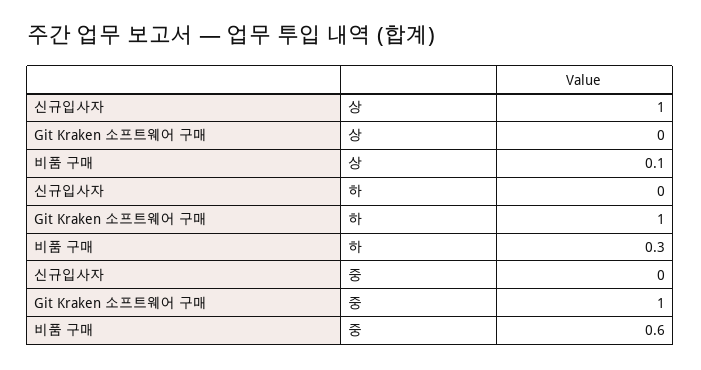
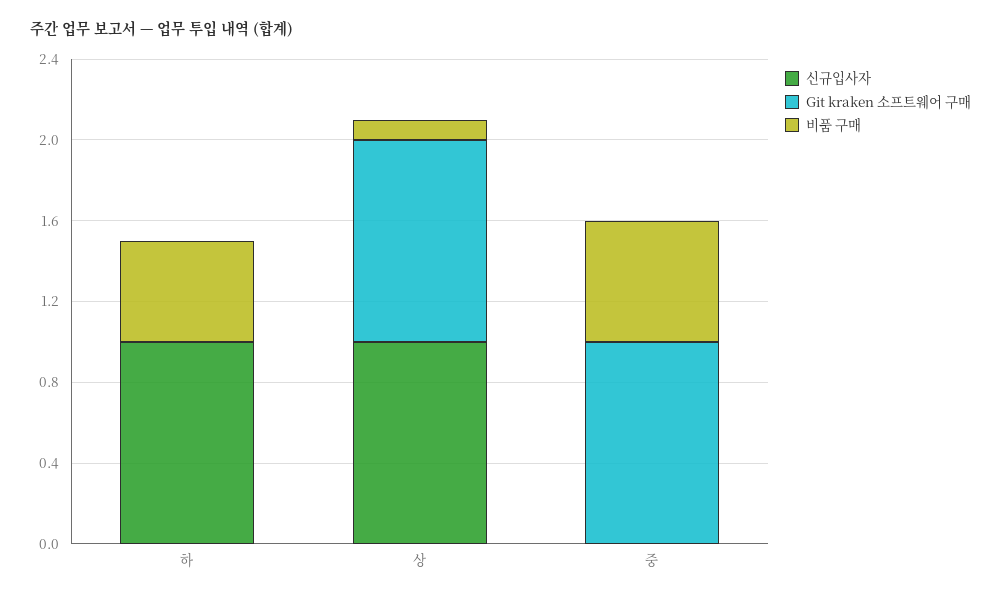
  {
    "신규입사자": {
      "상": 1,
-     "하": 0,
+     "하": 1,
      "중": 0
    },
    "Git Kraken 소프트웨어 구매": {
-     "상": 0,
+     "상": 1,
-     "하": 1,
+     "하": 0,
      "중": 1
    },
    "비품 구매": {
      "상": 0.1,
-     "하": 0.3,
+     "하": 0.5,
      "중": 0.6
    }
  }

